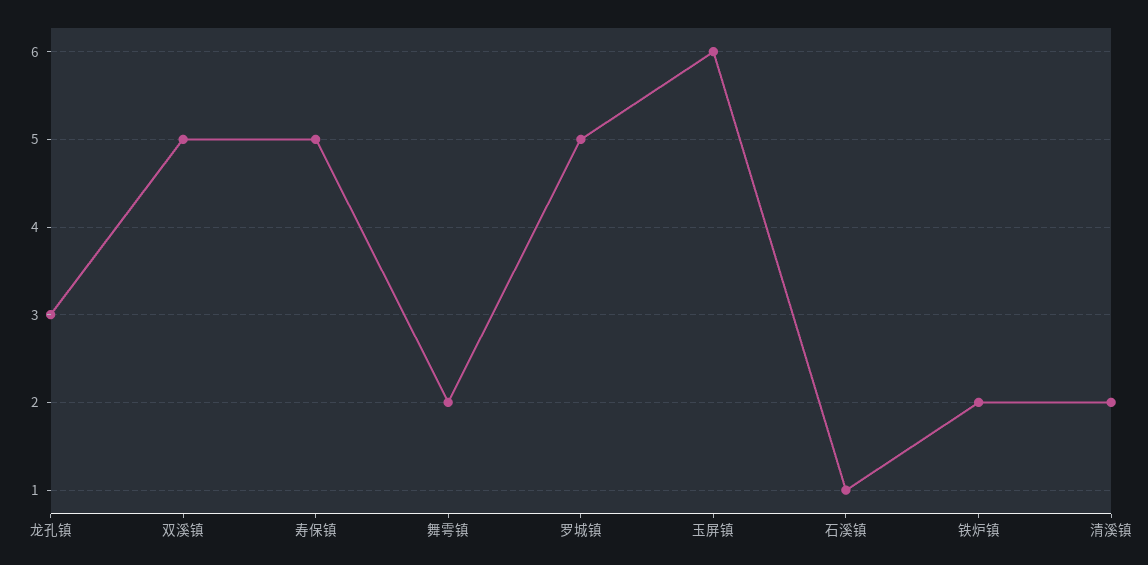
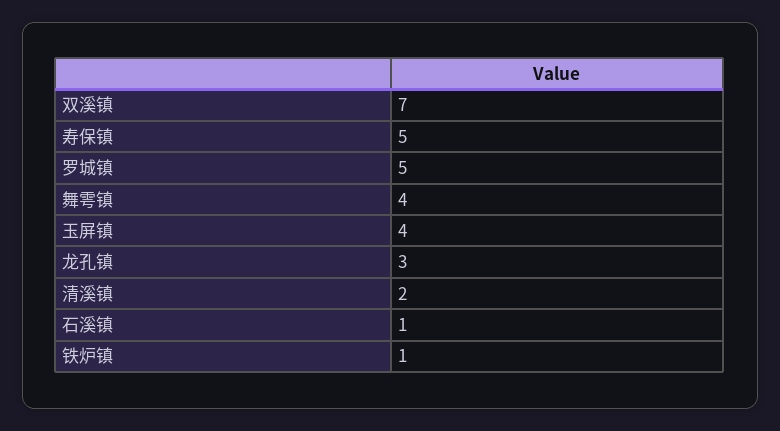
  {
    "龙孔镇": 3,
-   "双溪镇": 5,
+   "双溪镇": 7,
    "寿保镇": 5,
-   "舞雩镇": 2,
+   "舞雩镇": 4,
    "罗城镇": 5,
-   "玉屏镇": 6,
+   "玉屏镇": 4,
    "石溪镇": 1,
-   "铁炉镇": 2,
+   "铁炉镇": 1,
    "清溪镇": 2
  }

